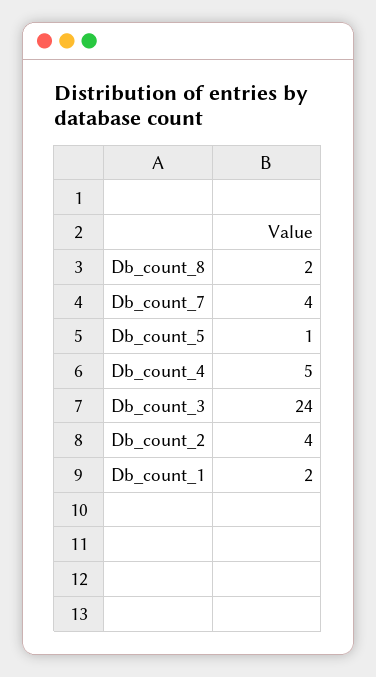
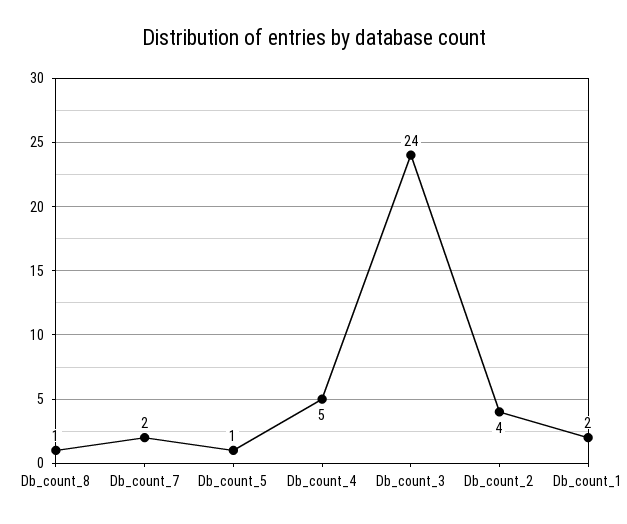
  {
-   "Db_count_8": 2,
+   "Db_count_8": 1,
-   "Db_count_7": 4,
+   "Db_count_7": 2,
    "Db_count_5": 1,
    "Db_count_4": 5,
    "Db_count_3": 24,
    "Db_count_2": 4,
    "Db_count_1": 2
  }

